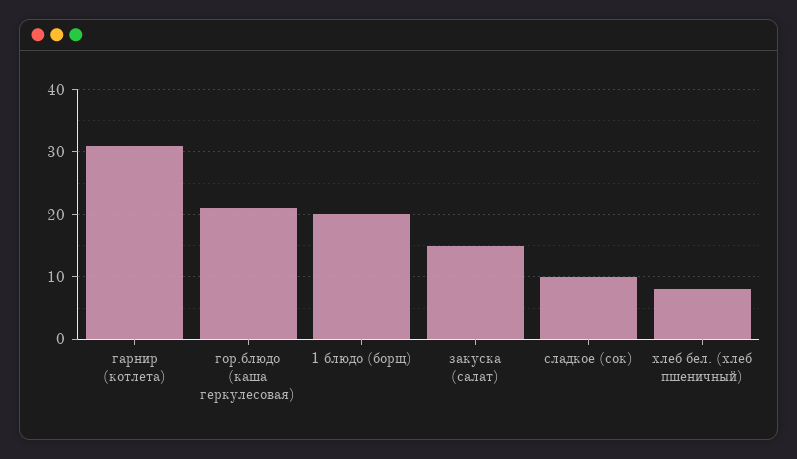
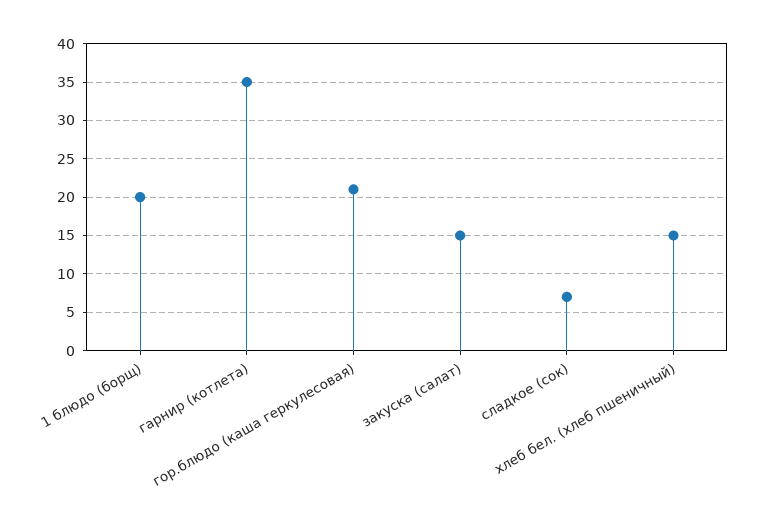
  {
-   "гарнир (котлета)": 31,
+   "гарнир (котлета)": 35,
    "гор.блюдо (каша геркулесовая)": 21,
    "1 блюдо (борщ)": 20,
    "закуска (салат)": 15,
-   "сладкое (сок)": 10,
+   "сладкое (сок)": 7,
-   "хлеб бел. (хлеб пшеничный)": 8
+   "хлеб бел. (хлеб пшеничный)": 15
  }

